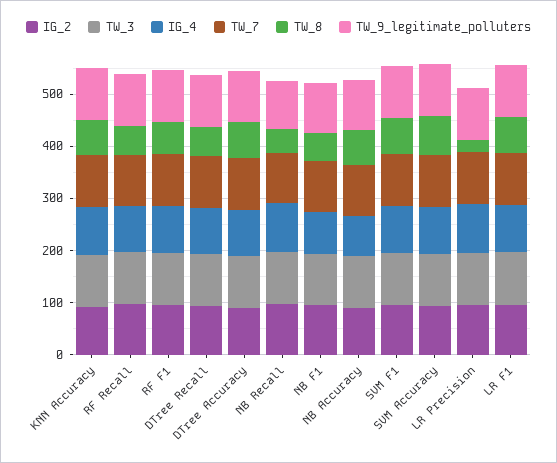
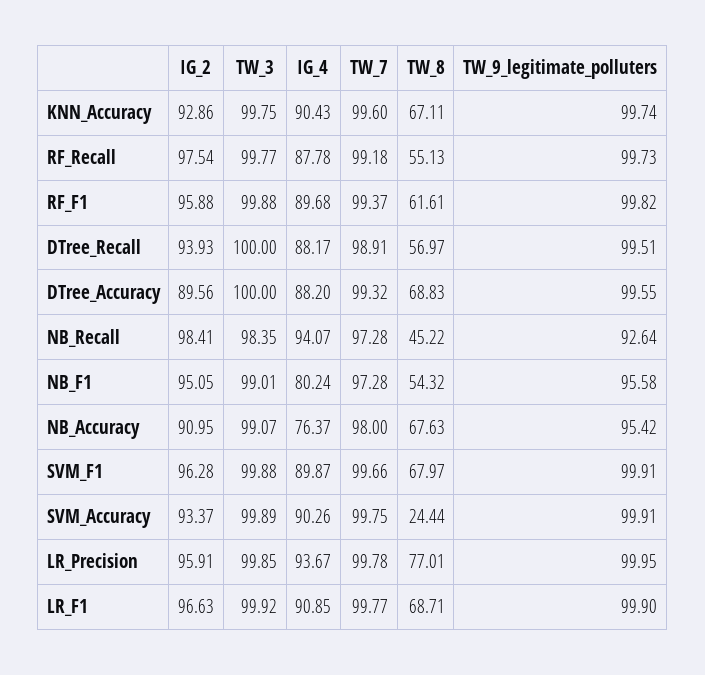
  {
    "IG_2": {
      "KNN Accuracy": 92.86,
      "RF Recall": 97.54,
      "RF F1": 95.88,
      "DTree Recall": 93.93,
      "DTree Accuracy": 89.56,
      "NB Recall": 98.41,
      "NB F1": 95.05,
      "NB Accuracy": 90.95,
      "SVM F1": 96.28,
      "SVM Accuracy": 93.37,
      "LR Precision": 95.91,
      "LR F1": 96.63
    },
    "TW_3": {
      "KNN Accuracy": 99.75,
      "RF Recall": 99.77,
      "RF F1": 99.88,
      "DTree Recall": 100,
      "DTree Accuracy": 100,
      "NB Recall": 98.35,
      "NB F1": 99.01,
      "NB Accuracy": 99.07,
      "SVM F1": 99.88,
      "SVM Accuracy": 99.89,
      "LR Precision": 99.85,
      "LR F1": 99.92
    },
    "IG_4": {
      "KNN Accuracy": 90.43,
      "RF Recall": 87.78,
      "RF F1": 89.68,
      "DTree Recall": 88.17,
      "DTree Accuracy": 88.2,
      "NB Recall": 94.07,
      "NB F1": 80.24,
      "NB Accuracy": 76.37,
      "SVM F1": 89.87,
      "SVM Accuracy": 90.26,
      "LR Precision": 93.67,
      "LR F1": 90.85
    },
    "TW_7": {
      "KNN Accuracy": 99.6,
      "RF Recall": 99.18,
      "RF F1": 99.37,
      "DTree Recall": 98.91,
      "DTree Accuracy": 99.32,
      "NB Recall": 97.28,
      "NB F1": 97.28,
      "NB Accuracy": 98,
      "SVM F1": 99.66,
      "SVM Accuracy": 99.75,
      "LR Precision": 99.78,
      "LR F1": 99.77
    },
    "TW_8": {
      "KNN Accuracy": 67.11,
      "RF Recall": 55.13,
      "RF F1": 61.61,
      "DTree Recall": 56.97,
      "DTree Accuracy": 68.83,
      "NB Recall": 45.22,
      "NB F1": 54.32,
      "NB Accuracy": 67.63,
      "SVM F1": 67.97,
-     "SVM Accuracy": 80,
+     "SVM Accuracy": 24.44,
-     "LR Precision": 20,
+     "LR Precision": 77.01,
      "LR F1": 68.71
    },
    "TW_9_legitimate_polluters": {
      "KNN Accuracy": 99.74,
      "RF Recall": 99.73,
      "RF F1": 99.82,
      "DTree Recall": 99.51,
      "DTree Accuracy": 99.55,
      "NB Recall": 92.64,
      "NB F1": 95.58,
      "NB Accuracy": 95.42,
      "SVM F1": 99.91,
      "SVM Accuracy": 99.91,
      "LR Precision": 99.95,
      "LR F1": 99.9
    }
  }

